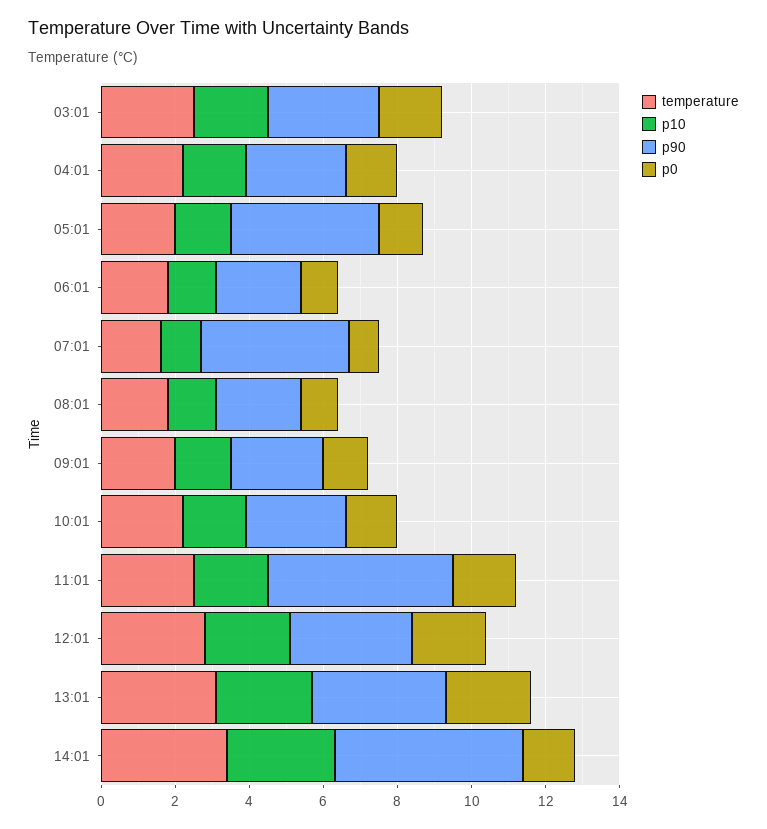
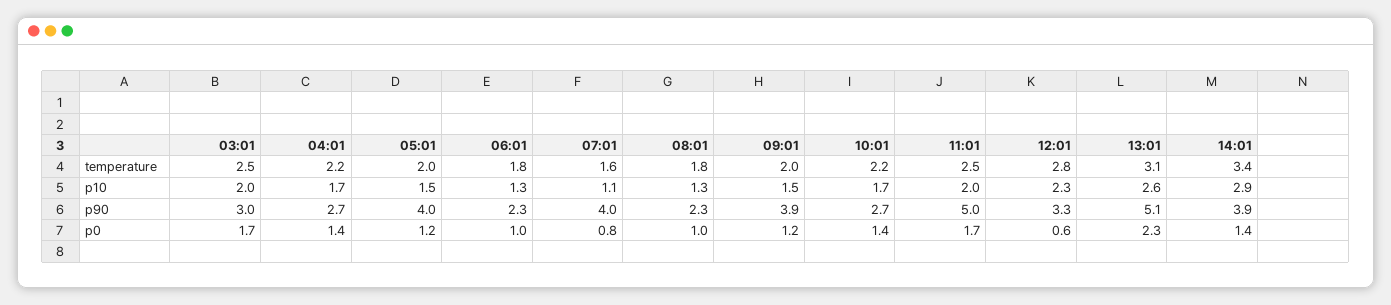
  {
    "temperature": {
      "03:01": 2.5,
      "04:01": 2.2,
      "05:01": 2,
      "06:01": 1.8,
      "07:01": 1.6,
      "08:01": 1.8,
      "09:01": 2,
      "10:01": 2.2,
      "11:01": 2.5,
      "12:01": 2.8,
      "13:01": 3.1,
      "14:01": 3.4
    },
    "p10": {
      "03:01": 2,
      "04:01": 1.7,
      "05:01": 1.5,
      "06:01": 1.3,
      "07:01": 1.1,
      "08:01": 1.3,
      "09:01": 1.5,
      "10:01": 1.7,
      "11:01": 2,
      "12:01": 2.3,
      "13:01": 2.6,
      "14:01": 2.9
    },
    "p90": {
      "03:01": 3,
      "04:01": 2.7,
      "05:01": 4,
      "06:01": 2.3,
      "07:01": 4,
      "08:01": 2.3,
-     "09:01": 2.5,
+     "09:01": 3.9,
      "10:01": 2.7,
      "11:01": 5,
      "12:01": 3.3,
-     "13:01": 3.5,
+     "13:01": 5.1,
-     "14:01": 5
+     "14:01": 3.9
    },
    "p0": {
      "03:01": 1.7,
      "04:01": 1.4,
      "05:01": 1.2,
      "06:01": 1,
      "07:01": 0.8,
      "08:01": 1,
      "09:01": 1.2,
      "10:01": 1.4,
      "11:01": 1.7,
-     "12:01": 2,
+     "12:01": 0.6,
      "13:01": 2.3,
      "14:01": 1.4
    }
  }

